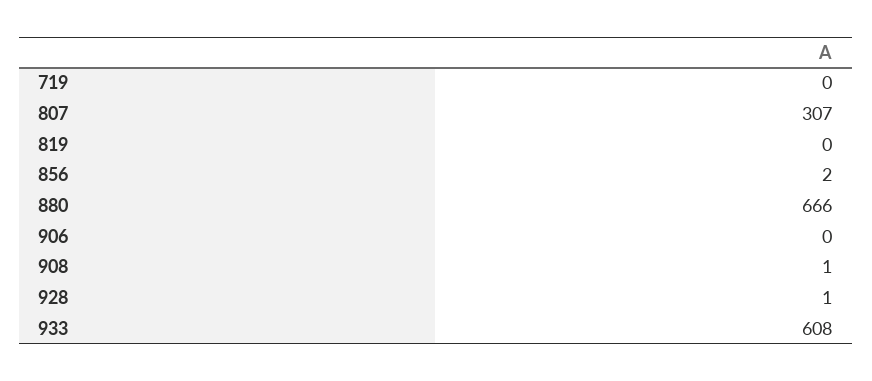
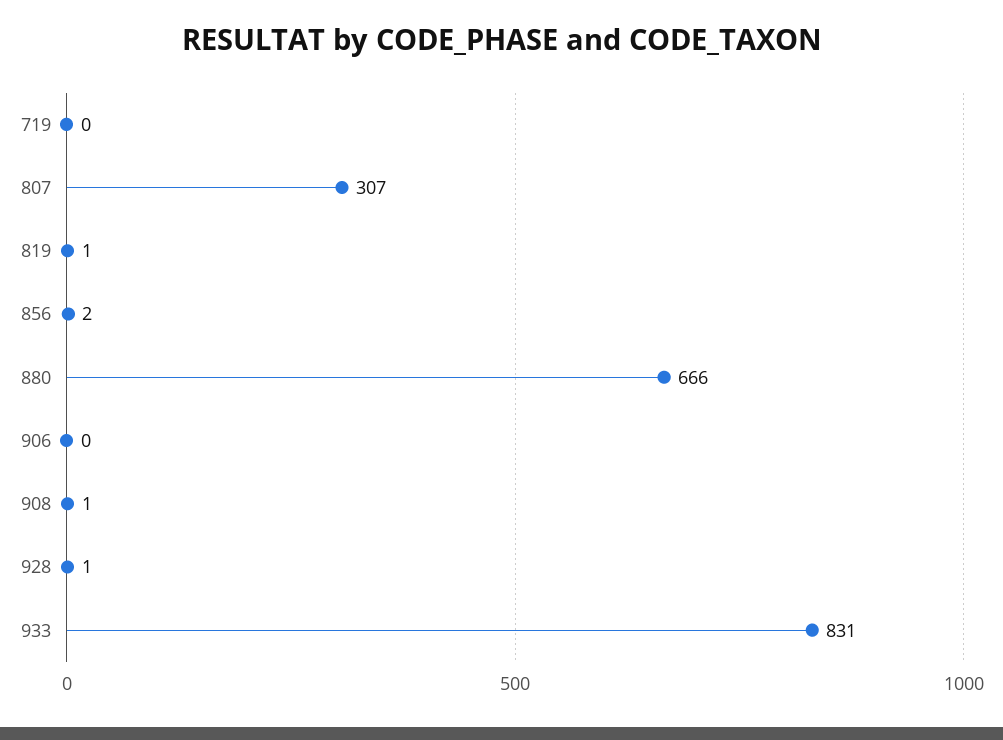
  {
    "719": 0,
    "807": 307,
-   "819": 0,
+   "819": 1,
    "856": 2,
    "880": 666,
    "906": 0,
    "908": 1,
    "928": 1,
-   "933": 608
+   "933": 831
  }

